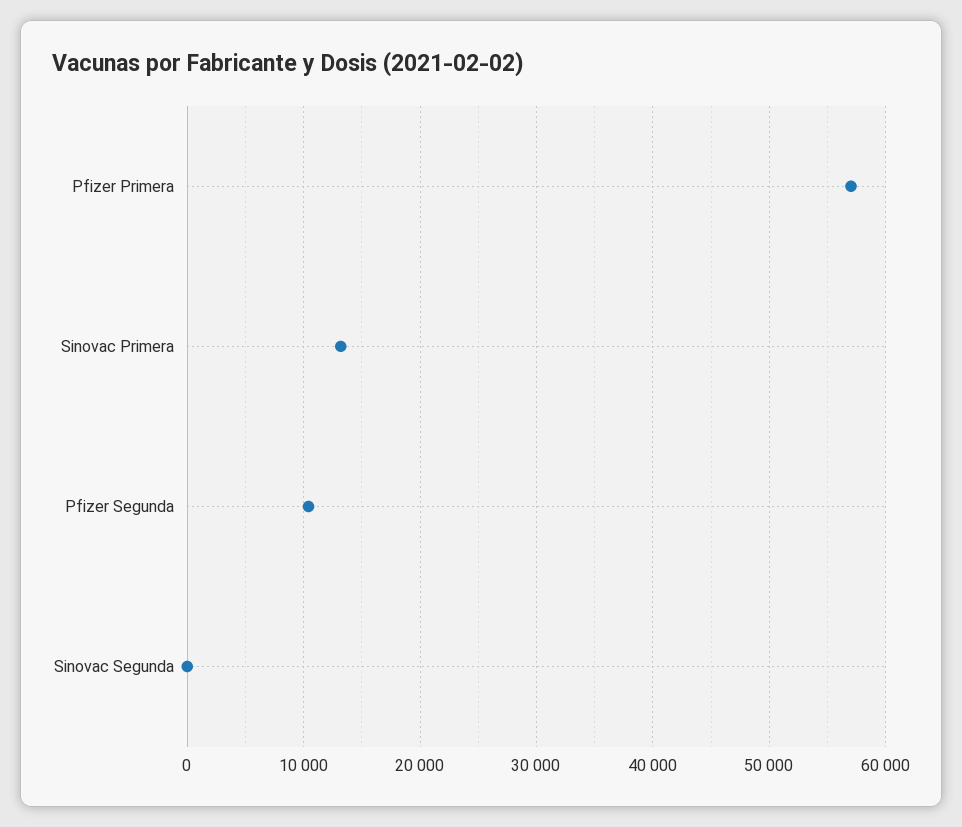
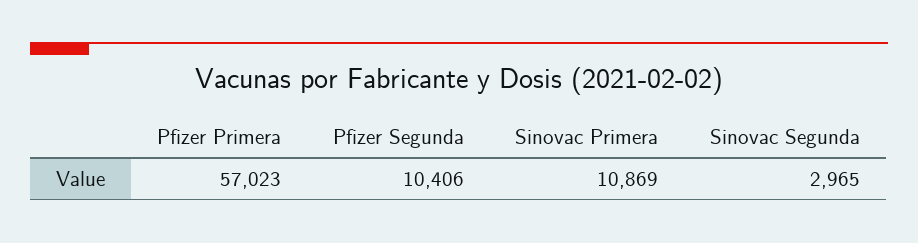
  {
    "Pfizer Primera": 57023,
-   "Sinovac Primera": 13000,
+   "Sinovac Primera": 10869,
    "Pfizer Segunda": 10406,
-   "Sinovac Segunda": 0
+   "Sinovac Segunda": 2965
  }

